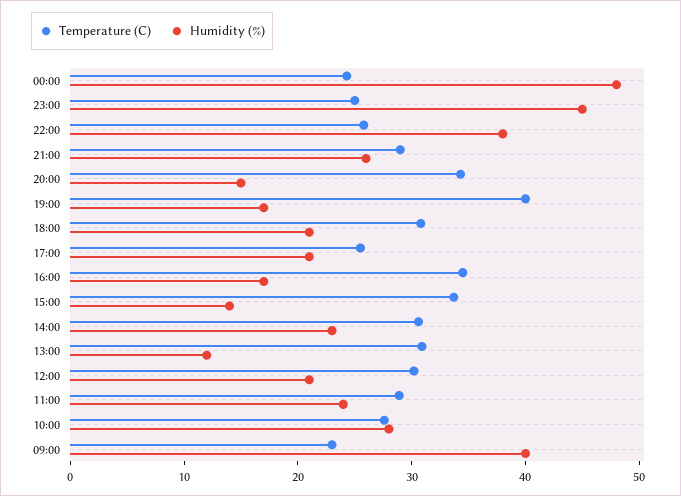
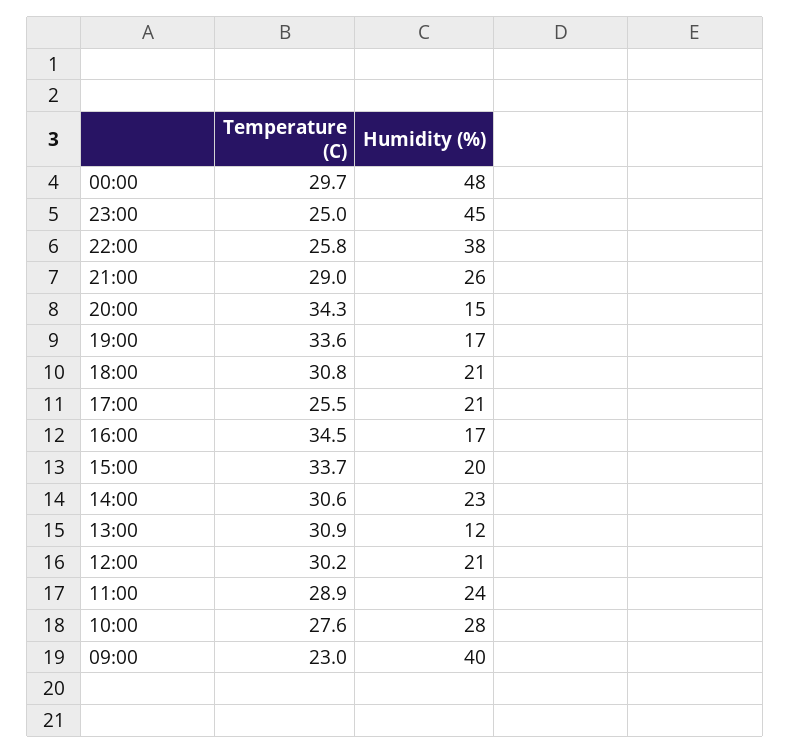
  {
    "Temperature (C)": {
-     "00:00": 24,
+     "00:00": 29.7,
      "23:00": 25,
      "22:00": 25.8,
      "21:00": 29,
      "20:00": 34.3,
-     "19:00": 40,
+     "19:00": 33.6,
      "18:00": 30.8,
      "17:00": 25.5,
      "16:00": 34.5,
      "15:00": 33.7,
      "14:00": 30.6,
      "13:00": 30.9,
      "12:00": 30.2,
      "11:00": 28.9,
      "10:00": 27.6,
      "09:00": 23
    },
    "Humidity (%)": {
      "00:00": 48,
      "23:00": 45,
      "22:00": 38,
      "21:00": 26,
      "20:00": 15,
      "19:00": 17,
      "18:00": 21,
      "17:00": 21,
      "16:00": 17,
-     "15:00": 14,
+     "15:00": 20,
      "14:00": 23,
      "13:00": 12,
      "12:00": 21,
      "11:00": 24,
      "10:00": 28,
      "09:00": 40
    }
  }

